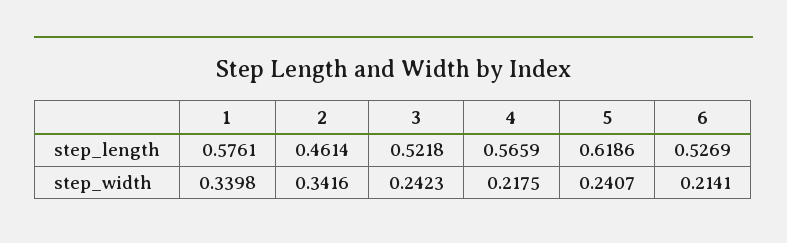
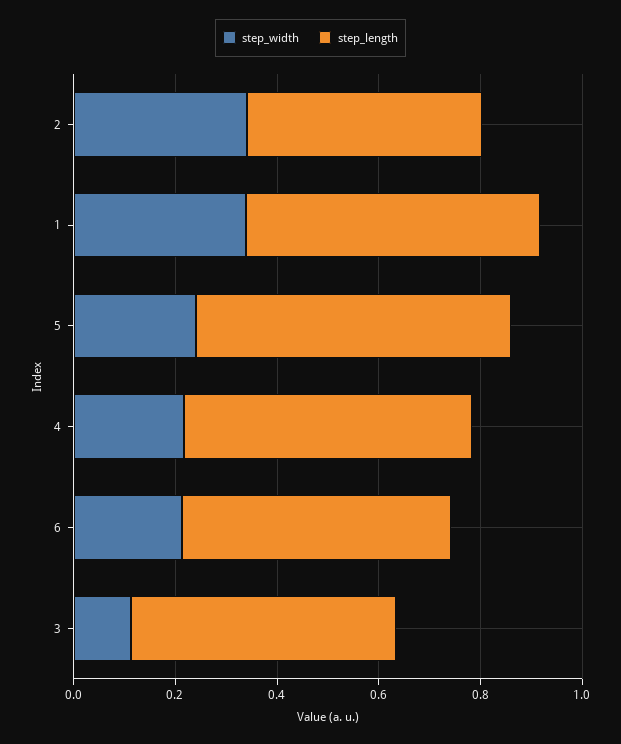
  {
    "step_length": {
      "1": 0.5761,
      "2": 0.4614,
      "3": 0.5218,
      "4": 0.5659,
      "5": 0.6186,
      "6": 0.5269
    },
    "step_width": {
      "1": 0.3398,
      "2": 0.3416,
-     "3": 0.2423,
+     "3": 0.1,
      "4": 0.2175,
      "5": 0.2407,
      "6": 0.2141
    }
  }

